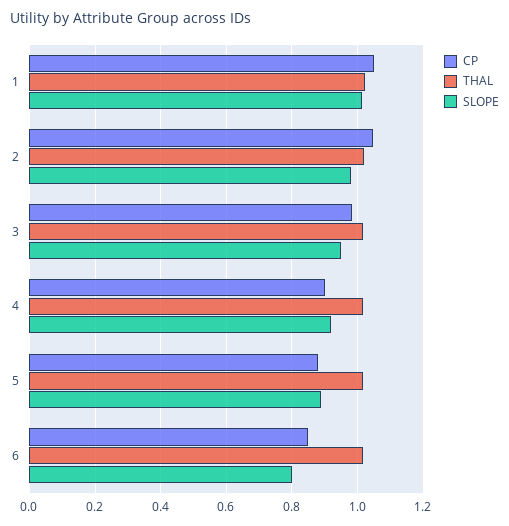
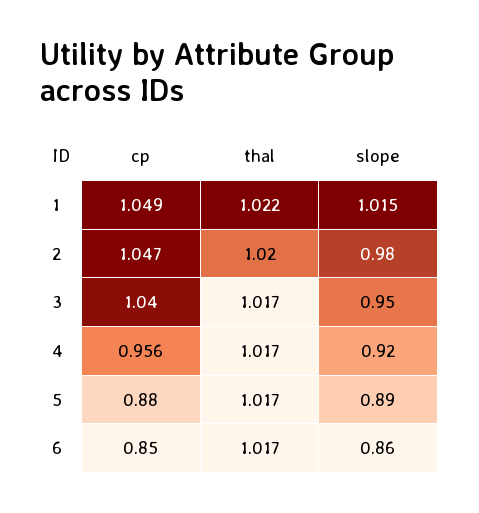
  {
    "CP": {
      "1": 1.049,
      "2": 1.047,
-     "3": 0.98,
+     "3": 1.04,
-     "4": 0.9,
+     "4": 0.956,
      "5": 0.88,
      "6": 0.85
    },
    "THAL": {
      "1": 1.022,
      "2": 1.02,
      "3": 1.017,
      "4": 1.017,
      "5": 1.017,
      "6": 1.017
    },
    "SLOPE": {
      "1": 1.015,
      "2": 0.98,
      "3": 0.95,
      "4": 0.92,
      "5": 0.89,
-     "6": 0.8
+     "6": 0.86
    }
  }

